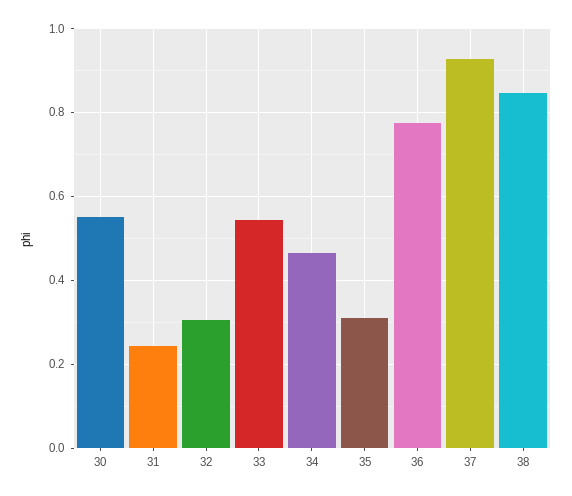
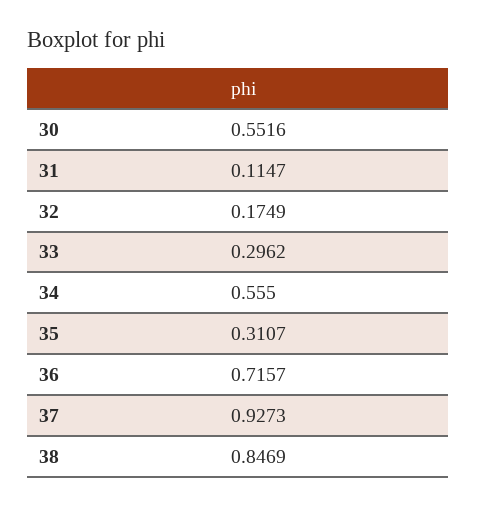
  {
    "30": 0.5516,
-   "31": 0.24,
+   "31": 0.1147,
-   "32": 0.3,
+   "32": 0.1749,
-   "33": 0.54,
+   "33": 0.2962,
-   "34": 0.46,
+   "34": 0.555,
    "35": 0.3107,
-   "36": 0.78,
+   "36": 0.7157,
    "37": 0.9273,
    "38": 0.8469
  }

